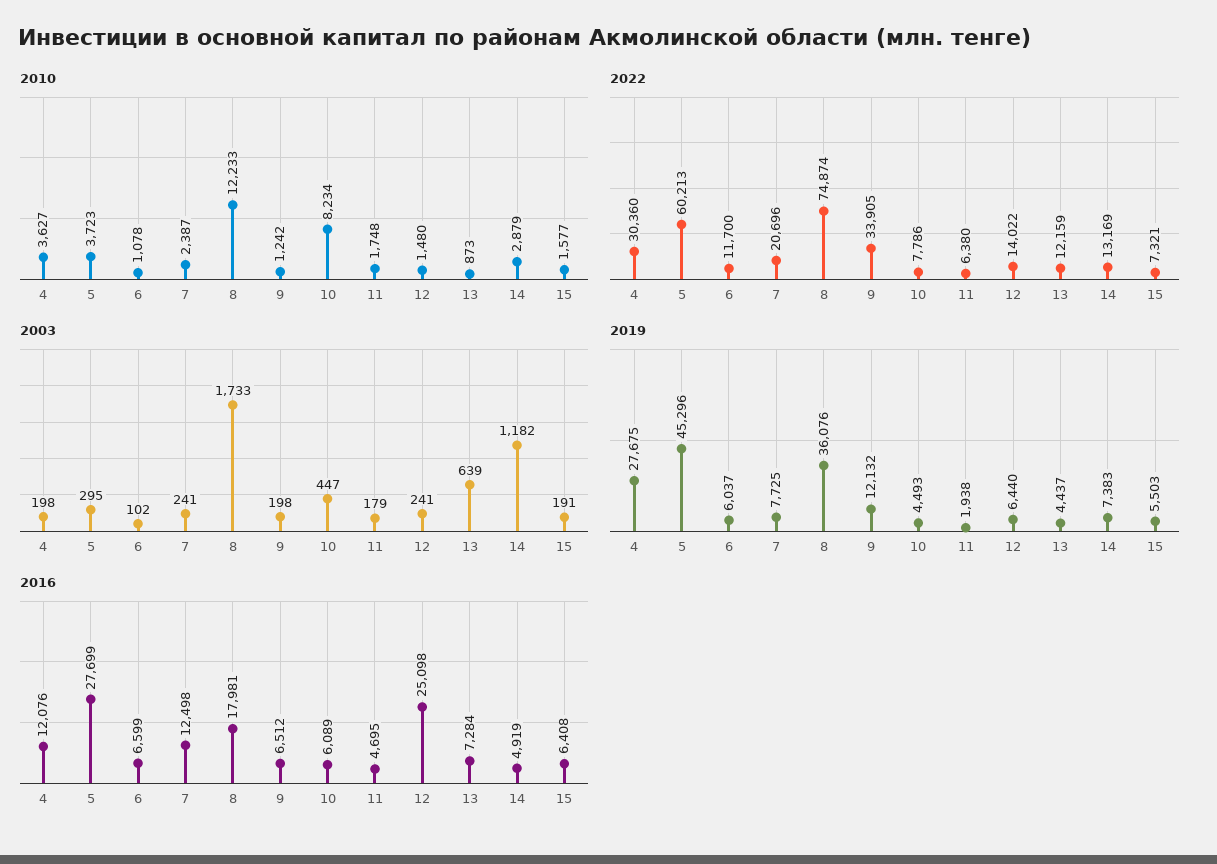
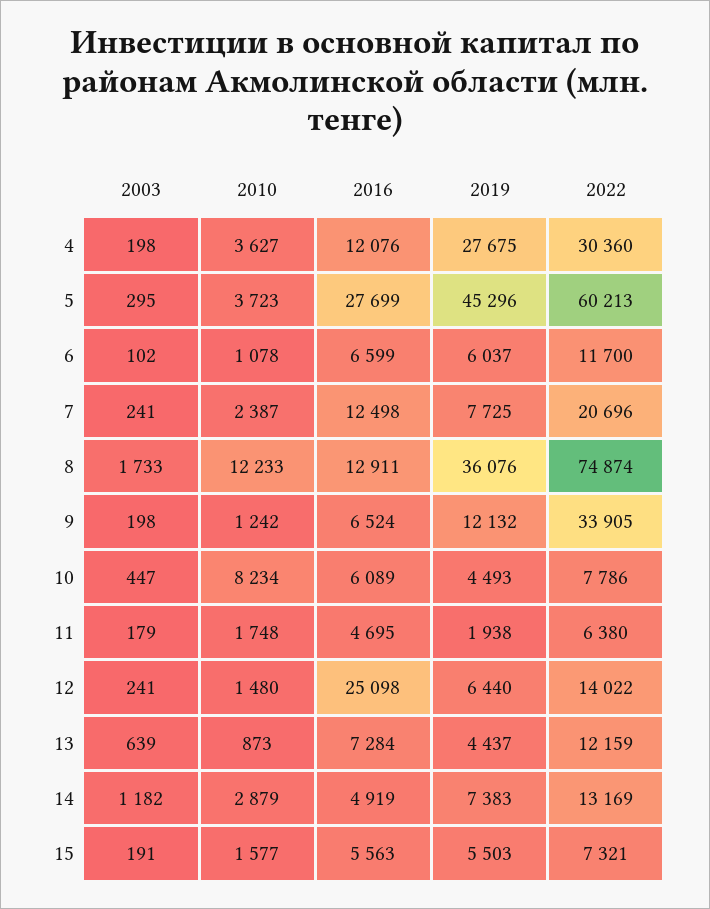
  {
    "2010": {
      "4": 3627,
      "5": 3723,
      "6": 1078,
      "7": 2387,
      "8": 12233,
      "9": 1242,
      "10": 8234,
      "11": 1748,
      "12": 1480,
      "13": 873,
      "14": 2879,
      "15": 1577
    },
    "2022": {
      "4": 30360,
      "5": 60213,
      "6": 11700,
      "7": 20696,
      "8": 74874,
      "9": 33905,
      "10": 7786,
      "11": 6380,
      "12": 14022,
      "13": 12159,
      "14": 13169,
      "15": 7321
    },
    "2003": {
      "4": 198,
      "5": 295,
      "6": 102,
      "7": 241,
      "8": 1733,
      "9": 198,
      "10": 447,
      "11": 179,
      "12": 241,
      "13": 639,
      "14": 1182,
      "15": 191
    },
    "2019": {
      "4": 27675,
      "5": 45296,
      "6": 6037,
      "7": 7725,
      "8": 36076,
      "9": 12132,
      "10": 4493,
      "11": 1938,
      "12": 6440,
      "13": 4437,
      "14": 7383,
      "15": 5503
    },
    "2016": {
      "4": 12076,
      "5": 27699,
      "6": 6599,
      "7": 12498,
-     "8": 17981,
+     "8": 12911,
-     "9": 6512,
+     "9": 6524,
      "10": 6089,
      "11": 4695,
      "12": 25098,
      "13": 7284,
      "14": 4919,
-     "15": 6408
+     "15": 5563
    }
  }

